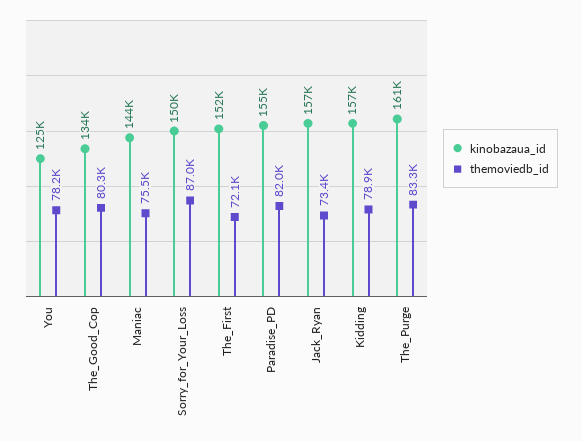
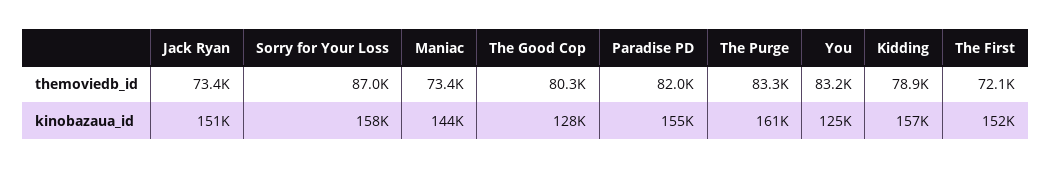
  {
    "kinobazaua_id": {
      "You": 125000,
-     "The_Good_Cop": 134000,
+     "The_Good_Cop": 128000,
      "Maniac": 144000,
-     "Sorry_for_Your_Loss": 150000,
+     "Sorry_for_Your_Loss": 158000,
      "The_First": 152000,
      "Paradise_PD": 155000,
-     "Jack_Ryan": 157000,
+     "Jack_Ryan": 151000,
      "Kidding": 157000,
      "The_Purge": 161000
    },
    "themoviedb_id": {
-     "You": 78200,
+     "You": 83200,
      "The_Good_Cop": 80300,
-     "Maniac": 75500,
+     "Maniac": 73400,
      "Sorry_for_Your_Loss": 87000,
      "The_First": 72100,
      "Paradise_PD": 82000,
      "Jack_Ryan": 73400,
      "Kidding": 78900,
      "The_Purge": 83300
    }
  }

